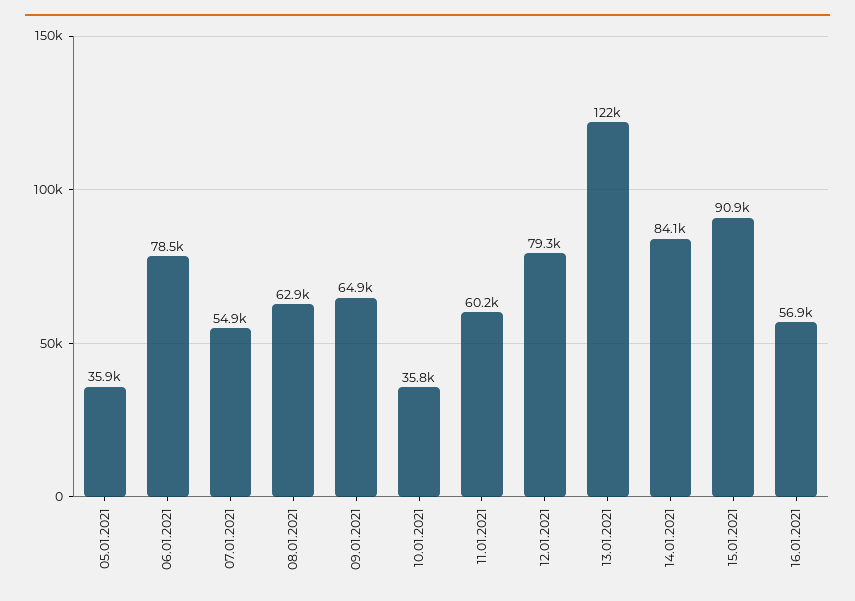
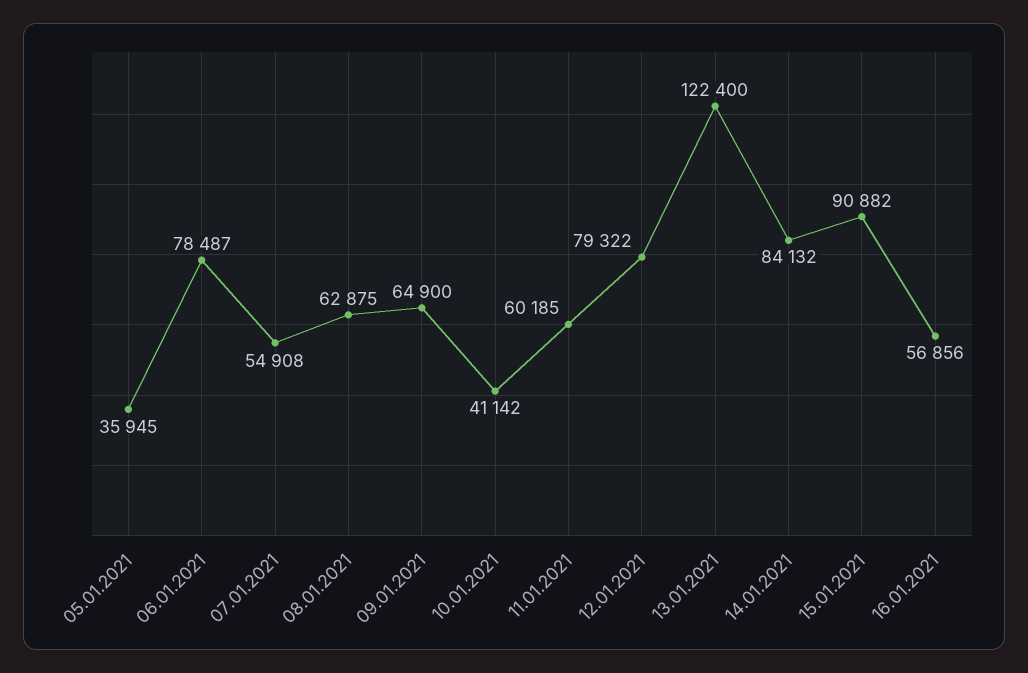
  {
    "05.01.2021": 35945,
    "06.01.2021": 78487,
    "07.01.2021": 54908,
    "08.01.2021": 62875,
    "09.01.2021": 64900,
-   "10.01.2021": 35800,
+   "10.01.2021": 41142,
    "11.01.2021": 60185,
    "12.01.2021": 79322,
    "13.01.2021": 122400,
    "14.01.2021": 84132,
    "15.01.2021": 90882,
    "16.01.2021": 56856
  }

